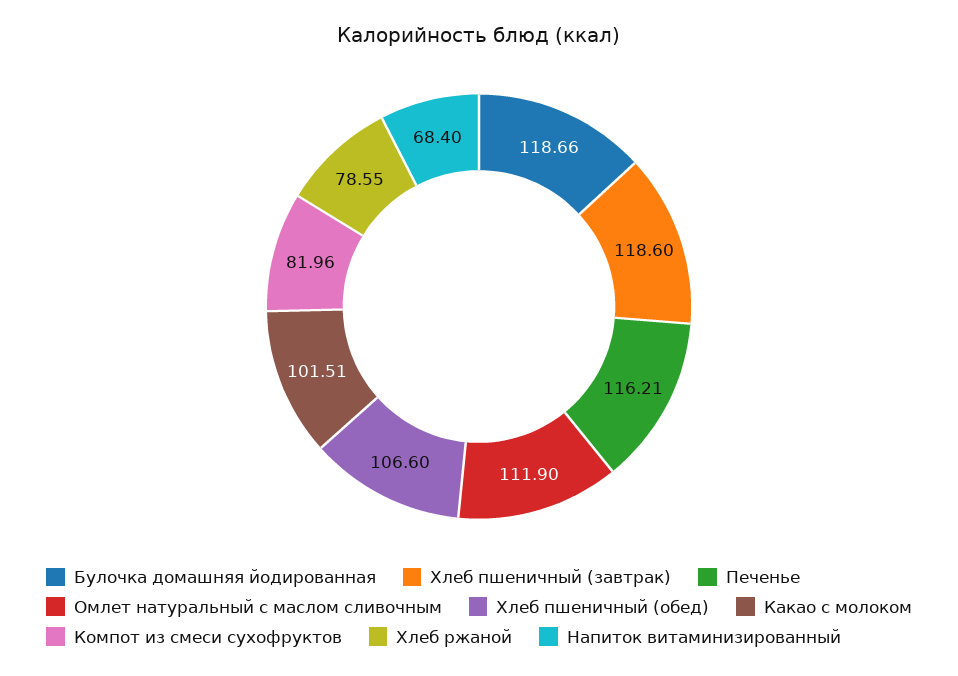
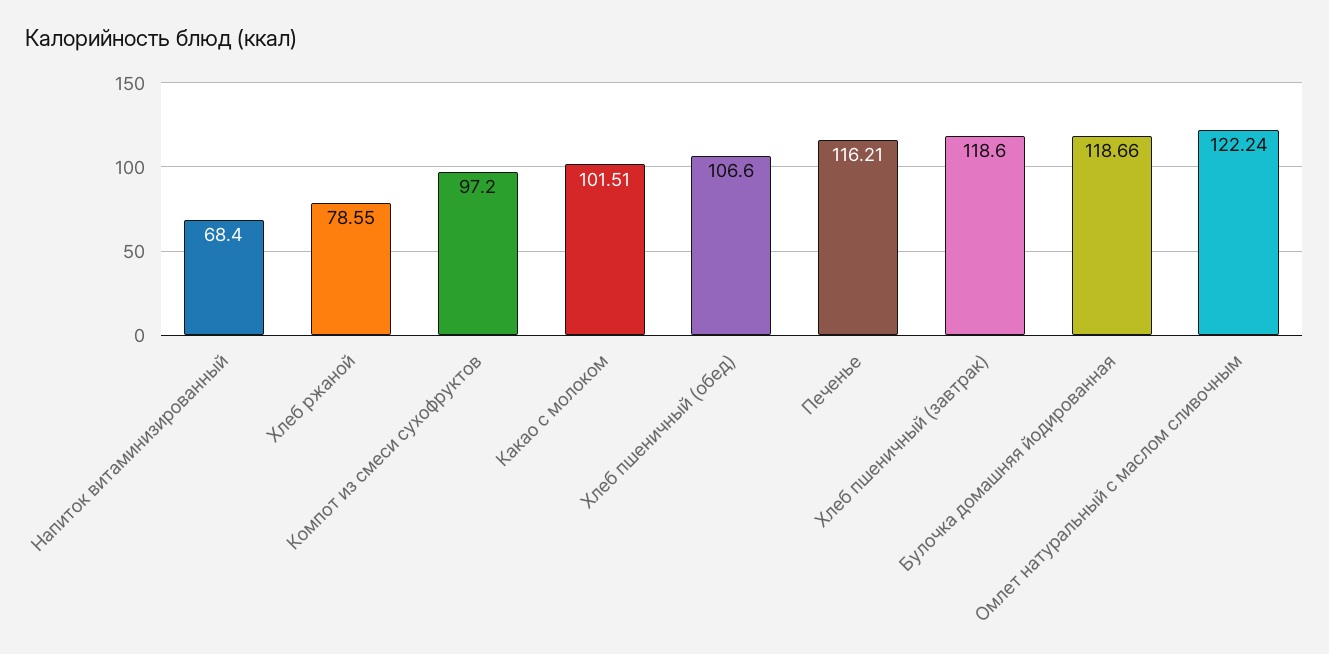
  {
    "Булочка домашняя йодированная": 118.66,
    "Хлеб пшеничный (завтрак)": 118.6,
    "Печенье": 116.21,
-   "Омлет натуральный с маслом сливочным": 111.9,
+   "Омлет натуральный с маслом сливочным": 122.24,
    "Хлеб пшеничный (обед)": 106.6,
    "Какао с молоком": 101.51,
-   "Компот из смеси сухофруктов": 81.96,
+   "Компот из смеси сухофруктов": 97.2,
    "Хлеб ржаной": 78.55,
    "Напиток витаминизированный": 68.4
  }

